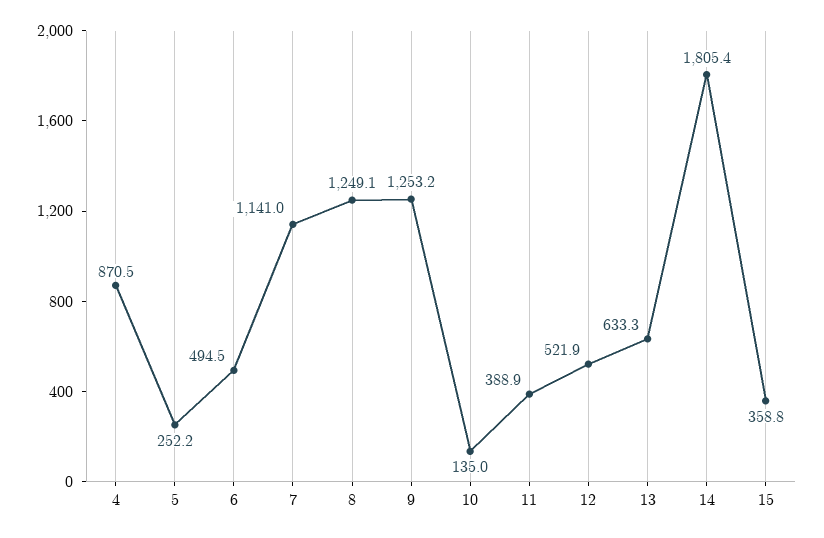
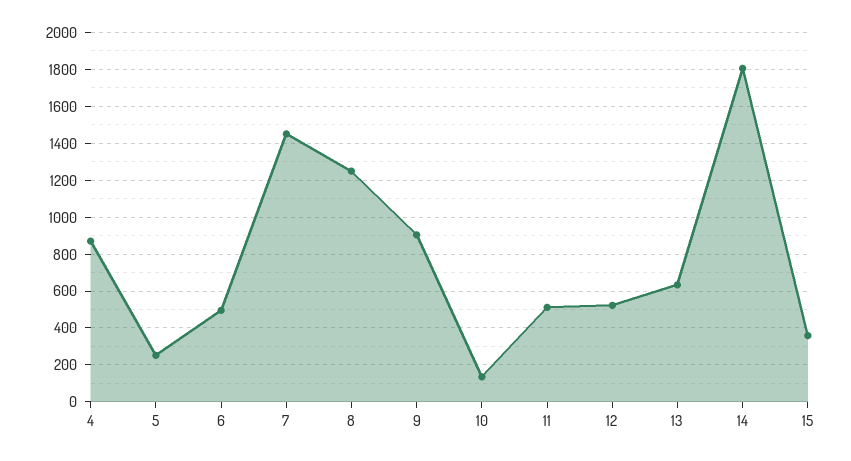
  {
    "4": 870.5,
    "5": 252.2,
    "6": 494.5,
-   "7": 1141,
+   "7": 1450,
    "8": 1249.1,
-   "9": 1253.2,
+   "9": 900,
    "10": 135,
-   "11": 388.9,
+   "11": 500,
    "12": 521.9,
    "13": 633.3,
    "14": 1805.4,
    "15": 358.8
  }

